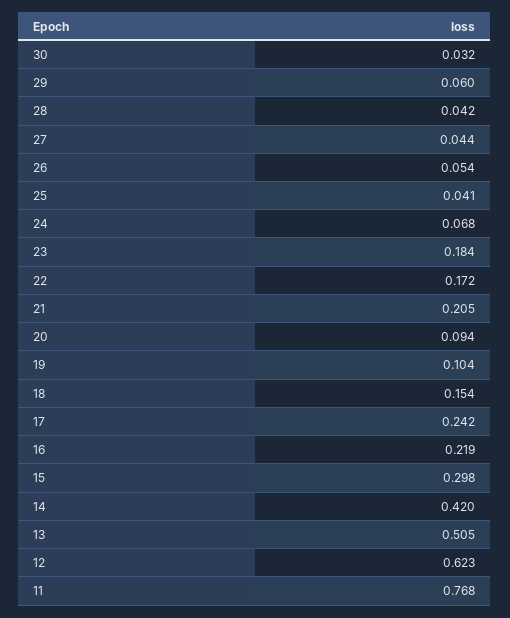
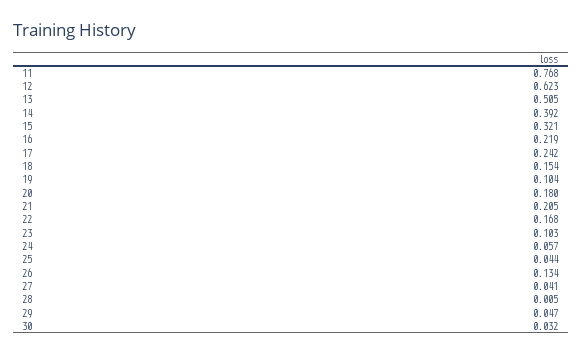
  {
    "30": 0.032,
-   "29": 0.06,
+   "29": 0.047,
-   "28": 0.042,
+   "28": 0.005,
-   "27": 0.044,
+   "27": 0.041,
-   "26": 0.054,
+   "26": 0.134,
-   "25": 0.041,
+   "25": 0.044,
-   "24": 0.068,
+   "24": 0.057,
-   "23": 0.184,
+   "23": 0.103,
-   "22": 0.172,
+   "22": 0.168,
    "21": 0.205,
-   "20": 0.094,
+   "20": 0.18,
    "19": 0.104,
    "18": 0.154,
    "17": 0.242,
    "16": 0.219,
-   "15": 0.298,
+   "15": 0.321,
-   "14": 0.42,
+   "14": 0.392,
    "13": 0.505,
    "12": 0.623,
    "11": 0.768
  }

